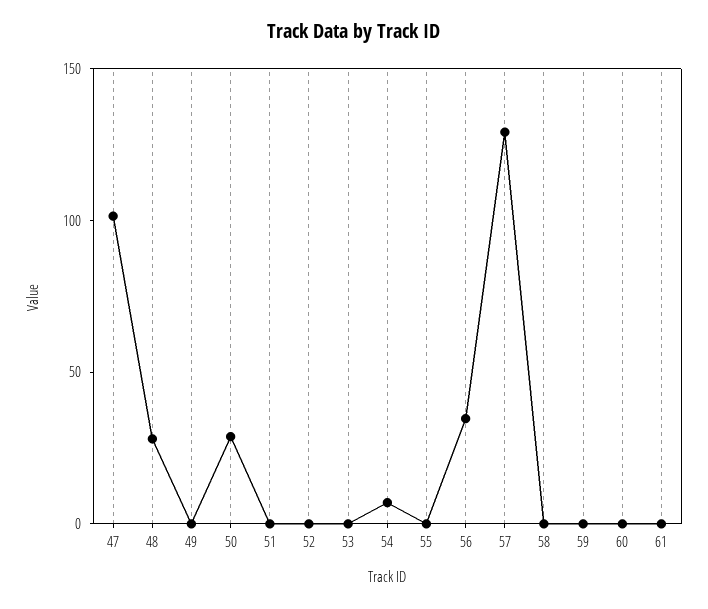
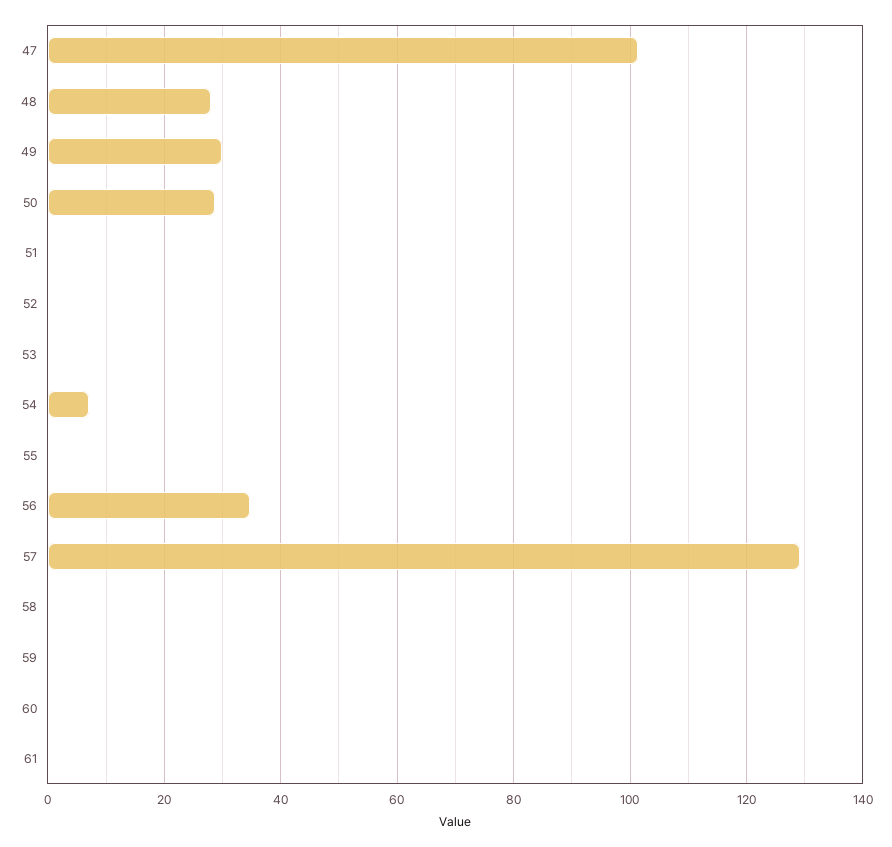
  {
    "47": 102,
    "48": 28,
-   "49": 0,
+   "49": 30,
    "50": 28,
    "51": 0,
    "52": 0,
    "53": 0,
    "54": 8,
    "55": 0,
    "56": 34,
    "57": 130,
    "58": 0,
    "59": 0,
    "60": 0,
    "61": 0
  }

